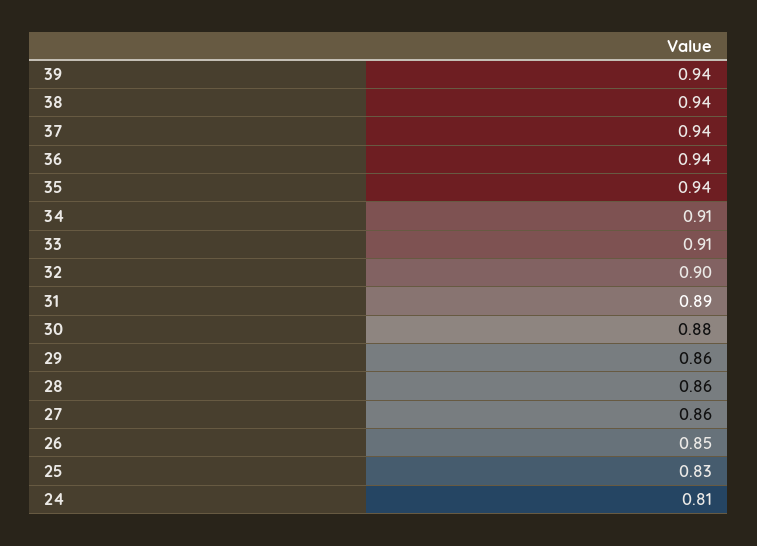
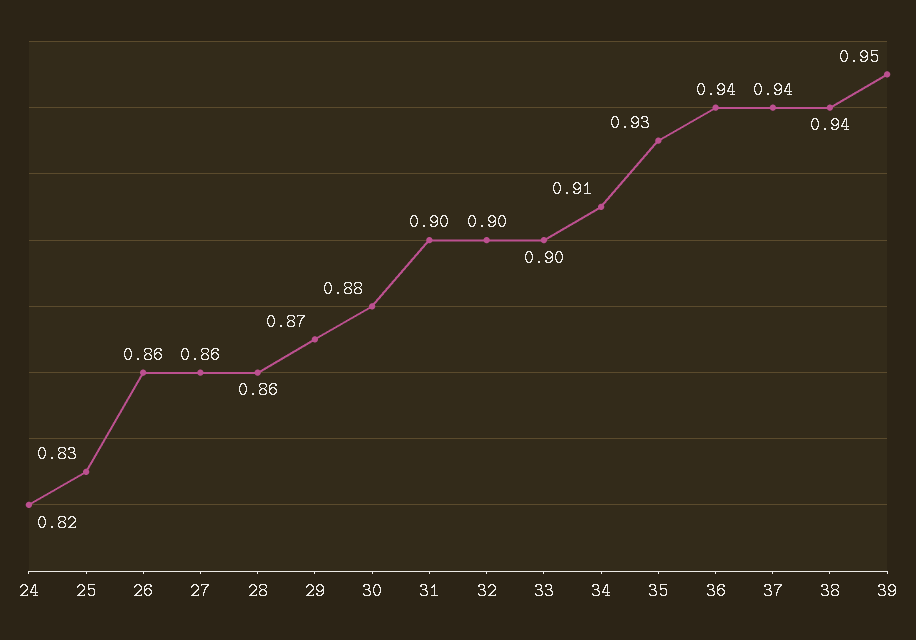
  {
-   "39": 0.94,
+   "39": 0.95,
    "38": 0.94,
    "37": 0.94,
    "36": 0.94,
-   "35": 0.94,
+   "35": 0.93,
    "34": 0.91,
-   "33": 0.91,
+   "33": 0.9,
    "32": 0.9,
-   "31": 0.89,
+   "31": 0.9,
    "30": 0.88,
-   "29": 0.86,
+   "29": 0.87,
    "28": 0.86,
    "27": 0.86,
-   "26": 0.85,
+   "26": 0.86,
    "25": 0.83,
-   "24": 0.81
+   "24": 0.82
  }

